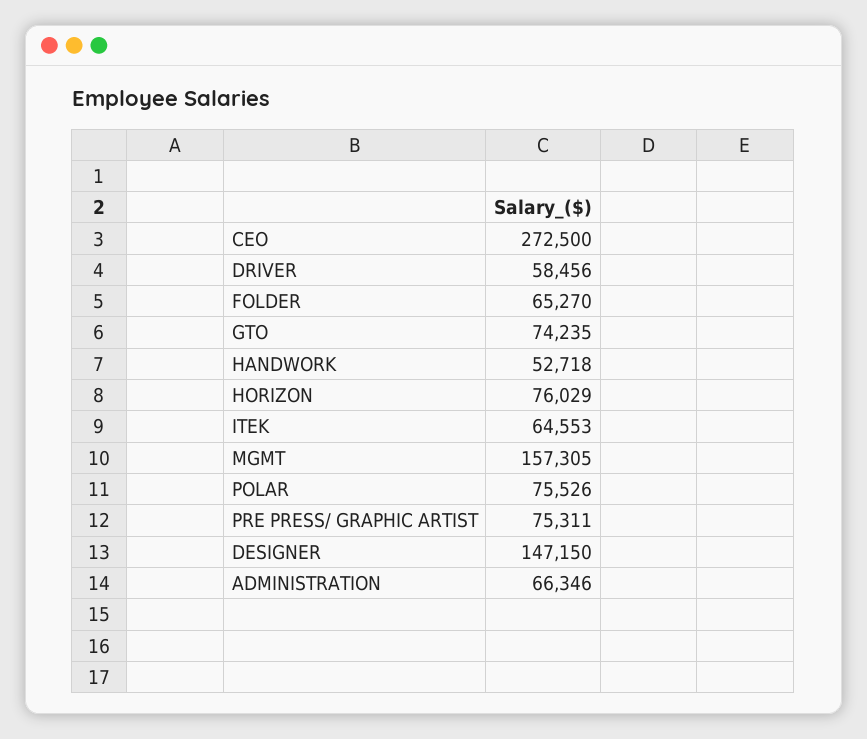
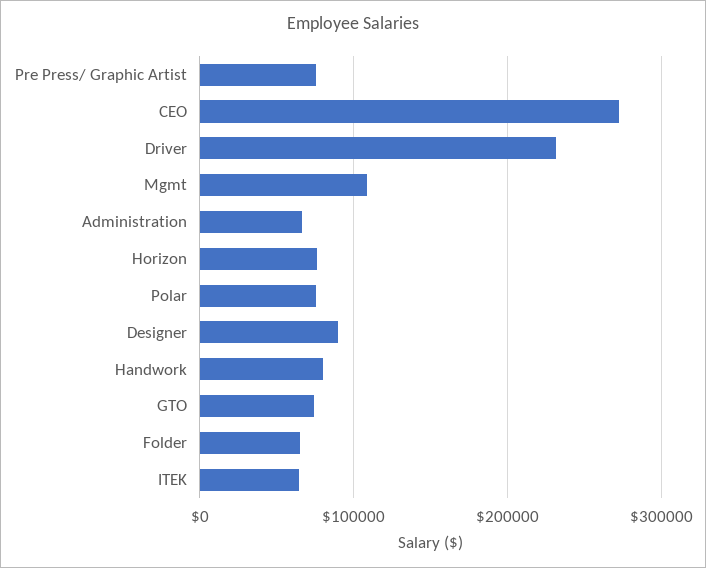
  {
    "CEO": 272500,
-   "DRIVER": 58456,
+   "DRIVER": 230000,
    "FOLDER": 65270,
    "GTO": 74235,
-   "HANDWORK": 52718,
+   "HANDWORK": 80000,
    "HORIZON": 76029,
    "ITEK": 64553,
-   "MGMT": 157305,
+   "MGMT": 110000,
    "POLAR": 75526,
    "PRE PRESS/ GRAPHIC ARTIST": 75311,
-   "DESIGNER": 147150,
+   "DESIGNER": 90000,
    "ADMINISTRATION": 66346
  }

